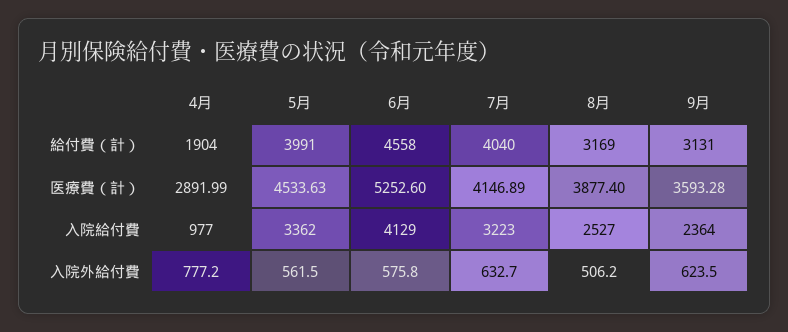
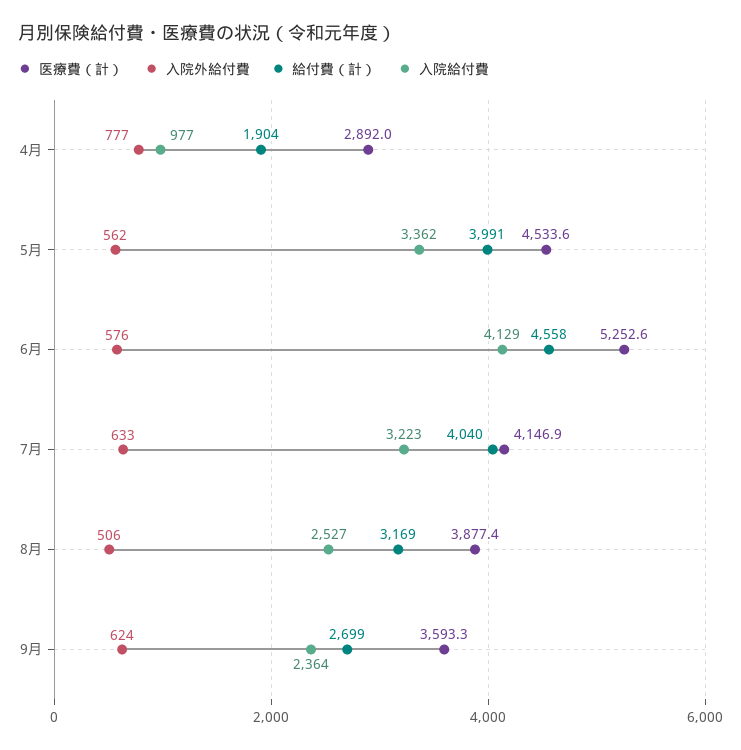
  {
    "給付費（計）": {
      "4月": 1904,
      "5月": 3991,
      "6月": 4558,
      "7月": 4040,
      "8月": 3169,
-     "9月": 3131
+     "9月": 2699
    },
    "医療費（計）": {
      "4月": 2891.99,
      "5月": 4533.63,
      "6月": 5252.6,
      "7月": 4146.89,
      "8月": 3877.4,
      "9月": 3593.28
    },
    "入院給付費": {
      "4月": 977,
      "5月": 3362,
      "6月": 4129,
      "7月": 3223,
      "8月": 2527,
      "9月": 2364
    },
    "入院外給付費": {
      "4月": 777.2,
      "5月": 561.5,
      "6月": 575.8,
      "7月": 632.7,
      "8月": 506.2,
      "9月": 623.5
    }
  }

